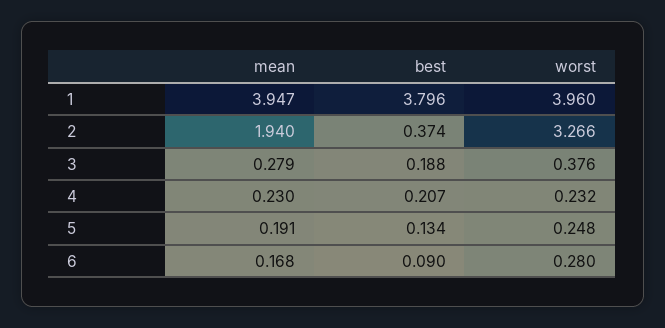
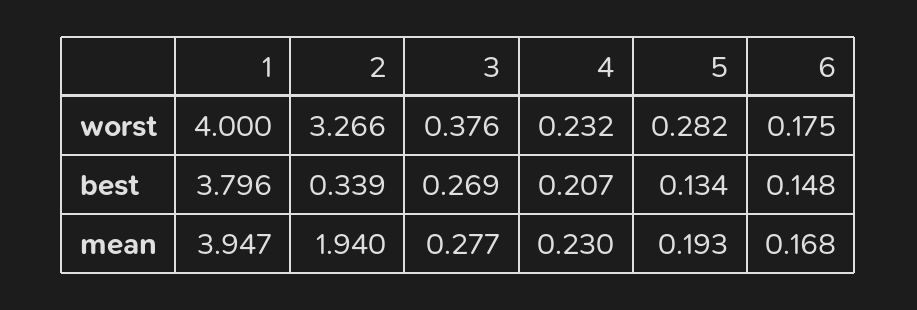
  {
    "mean": {
      "1": 3.947,
      "2": 1.94,
-     "3": 0.279,
+     "3": 0.277,
      "4": 0.23,
-     "5": 0.191,
+     "5": 0.193,
      "6": 0.168
    },
    "best": {
      "1": 3.796,
-     "2": 0.374,
+     "2": 0.339,
-     "3": 0.188,
+     "3": 0.269,
      "4": 0.207,
      "5": 0.134,
-     "6": 0.09
+     "6": 0.148
    },
    "worst": {
-     "1": 3.96,
+     "1": 4,
      "2": 3.266,
      "3": 0.376,
      "4": 0.232,
-     "5": 0.248,
+     "5": 0.282,
-     "6": 0.28
+     "6": 0.175
    }
  }

